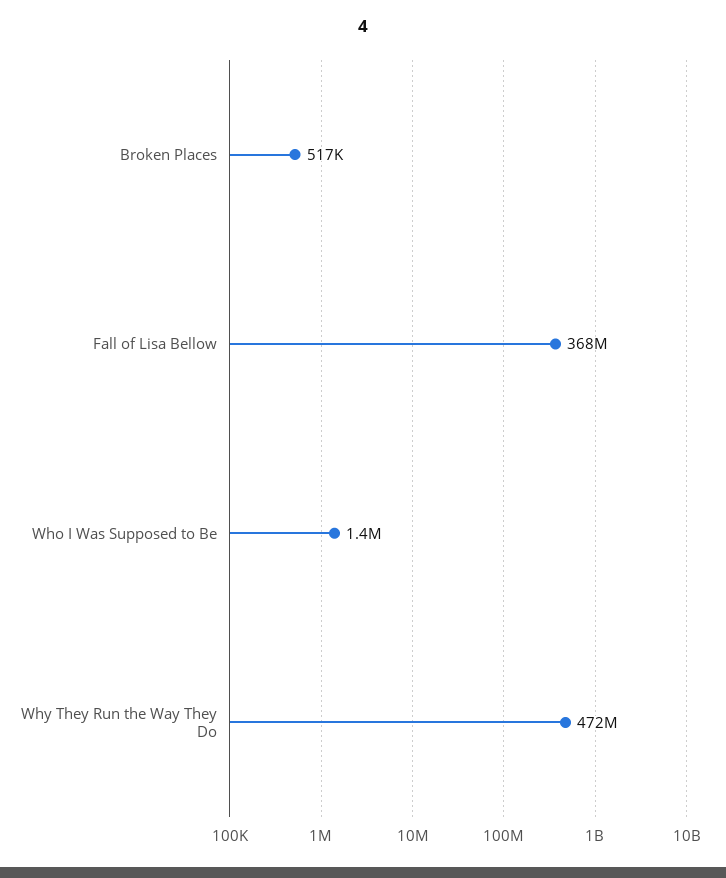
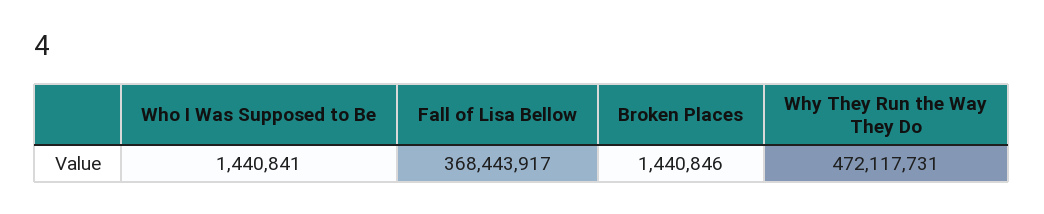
  {
-   "Broken Places": 517000,
+   "Broken Places": 1440846,
    "Fall of Lisa Bellow": 368443917,
    "Who I Was Supposed to Be": 1440841,
    "Why They Run the Way They Do": 472117731
  }

